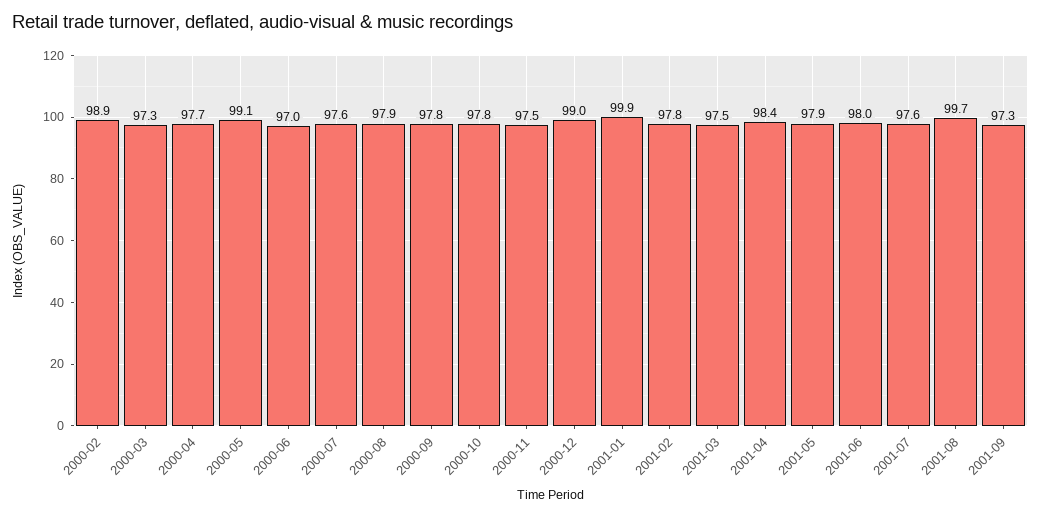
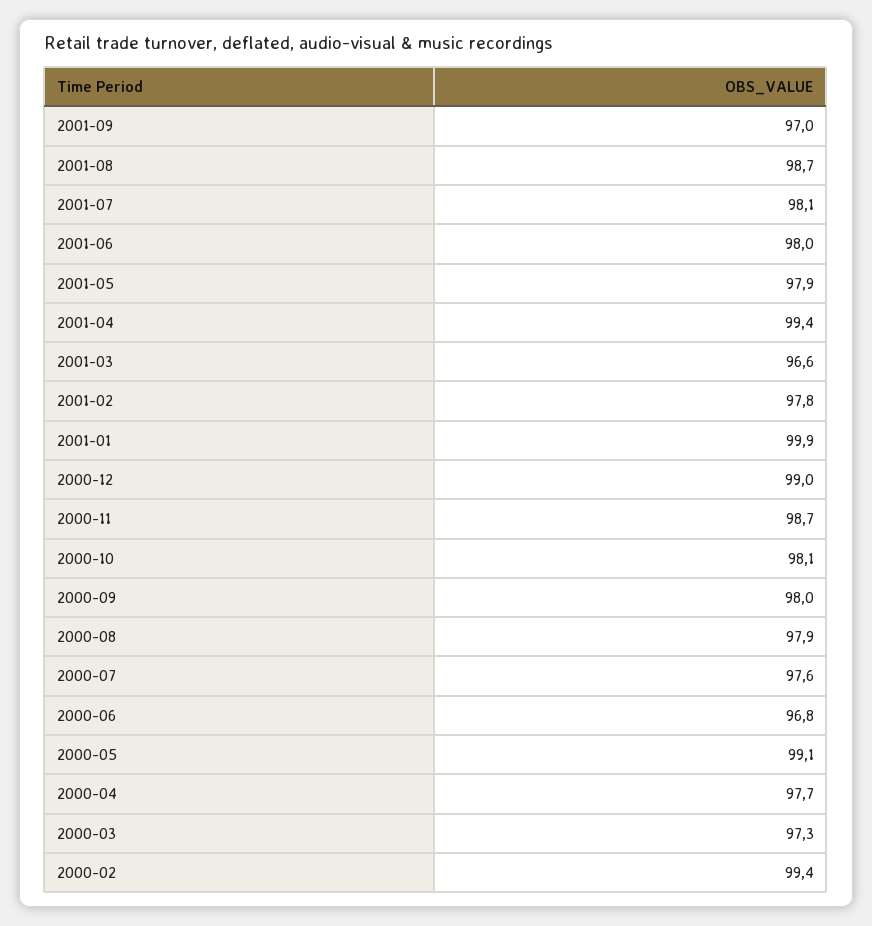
  {
-   "2000-02": 98.9,
+   "2000-02": 99.4,
    "2000-03": 97.3,
    "2000-04": 97.7,
    "2000-05": 99.1,
-   "2000-06": 97,
+   "2000-06": 96.8,
    "2000-07": 97.6,
    "2000-08": 97.9,
-   "2000-09": 97.8,
+   "2000-09": 98,
-   "2000-10": 97.8,
+   "2000-10": 98.1,
-   "2000-11": 97.5,
+   "2000-11": 98.7,
    "2000-12": 99,
    "2001-01": 99.9,
    "2001-02": 97.8,
-   "2001-03": 97.5,
+   "2001-03": 96.6,
-   "2001-04": 98.4,
+   "2001-04": 99.4,
    "2001-05": 97.9,
    "2001-06": 98,
-   "2001-07": 97.6,
+   "2001-07": 98.1,
-   "2001-08": 99.7,
+   "2001-08": 98.7,
-   "2001-09": 97.3
+   "2001-09": 97
  }

